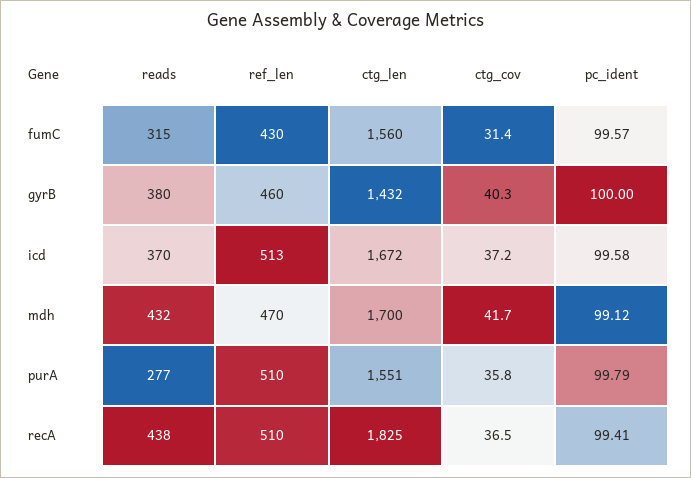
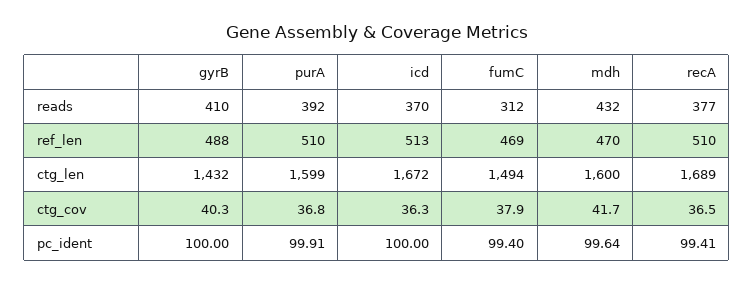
  {
    "reads": {
-     "fumC": 315,
+     "fumC": 312,
-     "gyrB": 380,
+     "gyrB": 410,
      "icd": 370,
      "mdh": 432,
-     "purA": 277,
+     "purA": 392,
-     "recA": 438
+     "recA": 377
    },
    "ref_len": {
-     "fumC": 430,
+     "fumC": 469,
-     "gyrB": 460,
+     "gyrB": 488,
      "icd": 513,
      "mdh": 470,
      "purA": 510,
      "recA": 510
    },
    "ctg_len": {
-     "fumC": 1560,
+     "fumC": 1494,
      "gyrB": 1432,
      "icd": 1672,
-     "mdh": 1700,
+     "mdh": 1600,
-     "purA": 1551,
+     "purA": 1599,
-     "recA": 1825
+     "recA": 1689
    },
    "ctg_cov": {
-     "fumC": 31.4,
+     "fumC": 37.9,
      "gyrB": 40.3,
-     "icd": 37.2,
+     "icd": 36.3,
      "mdh": 41.7,
-     "purA": 35.8,
+     "purA": 36.8,
      "recA": 36.5
    },
    "pc_ident": {
-     "fumC": 99.57,
+     "fumC": 99.4,
      "gyrB": 100,
-     "icd": 99.58,
+     "icd": 100,
-     "mdh": 99.12,
+     "mdh": 99.64,
-     "purA": 99.79,
+     "purA": 99.91,
      "recA": 99.41
    }
  }

